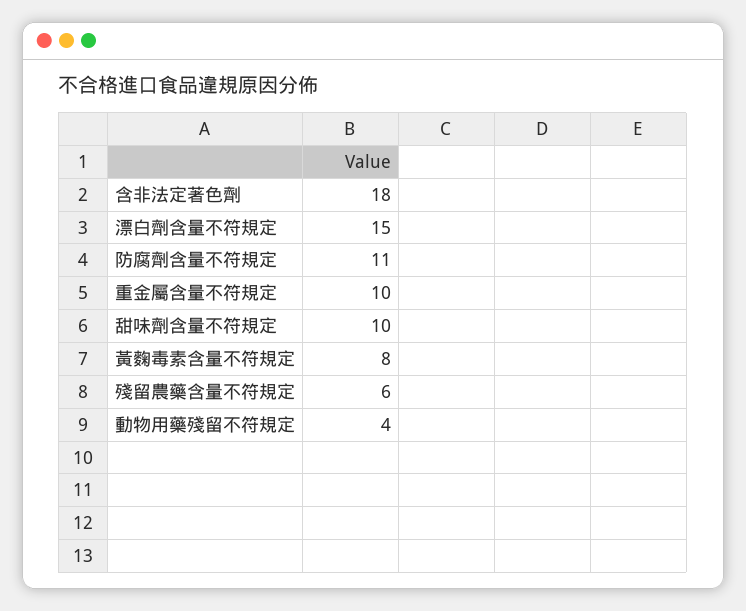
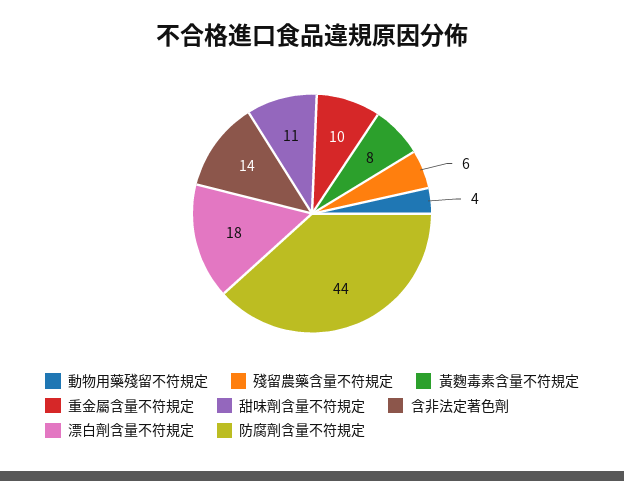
  {
-   "含非法定著色劑": 18,
+   "含非法定著色劑": 14,
-   "漂白劑含量不符規定": 15,
+   "漂白劑含量不符規定": 18,
-   "防腐劑含量不符規定": 11,
+   "防腐劑含量不符規定": 44,
    "重金屬含量不符規定": 10,
-   "甜味劑含量不符規定": 10,
+   "甜味劑含量不符規定": 11,
    "黃麴毒素含量不符規定": 8,
    "殘留農藥含量不符規定": 6,
    "動物用藥殘留不符規定": 4
  }

